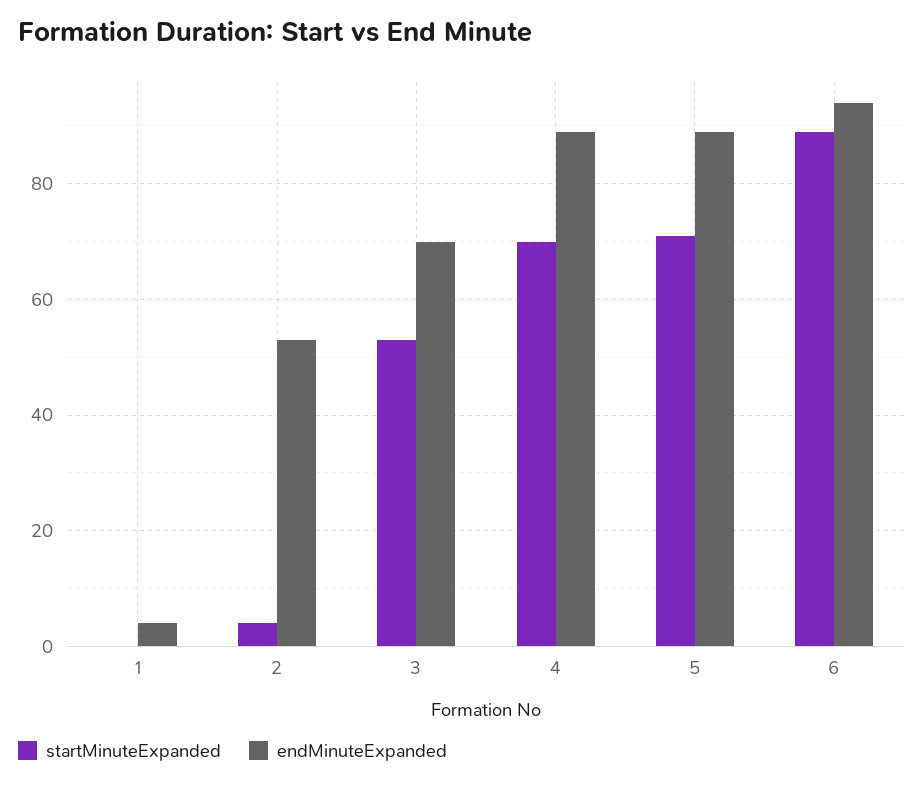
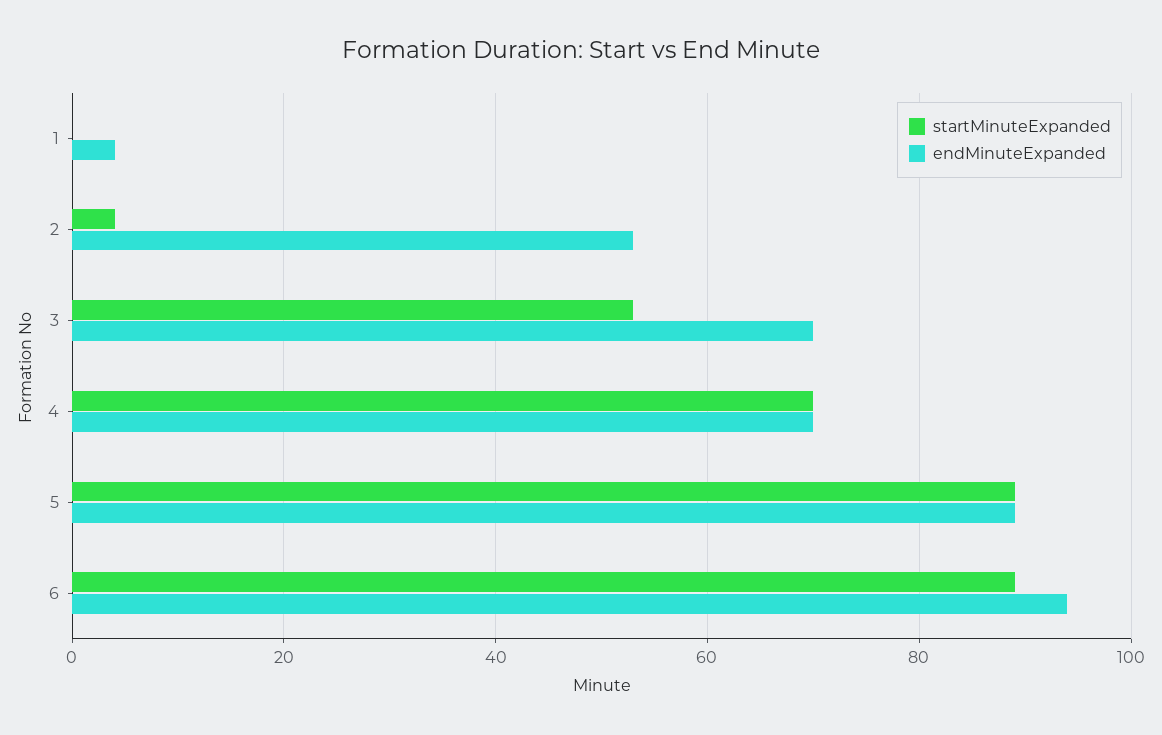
  {
    "startMinuteExpanded": {
      "1": 0,
      "2": 5,
      "3": 55,
      "4": 70,
-     "5": 70,
+     "5": 90,
      "6": 90
    },
    "endMinuteExpanded": {
      "1": 5,
      "2": 55,
      "3": 70,
-     "4": 90,
+     "4": 70,
      "5": 90,
      "6": 95
    }
  }

